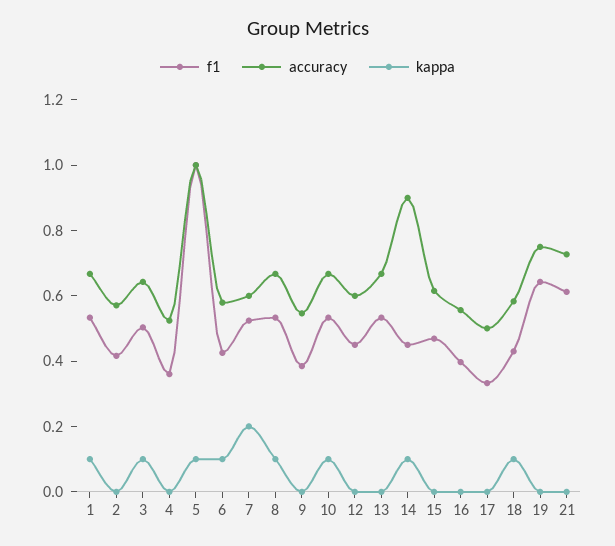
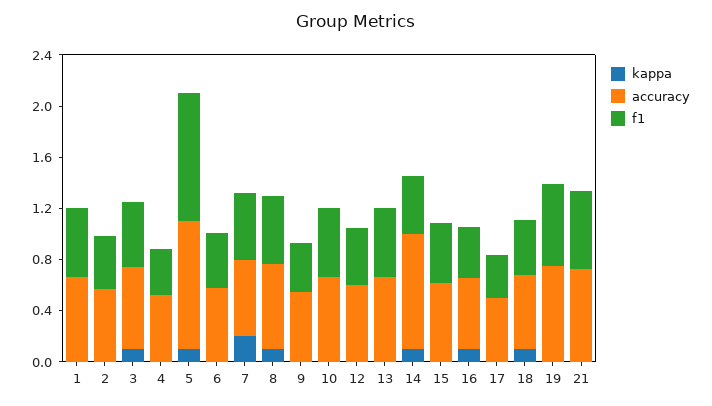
  {
    "f1": {
      "1": 0.55,
      "2": 0.4,
      "3": 0.5,
      "4": 0.35,
      "5": 1,
      "6": 0.45,
      "7": 0.5,
      "8": 0.55,
      "9": 0.4,
      "10": 0.55,
      "12": 0.45,
      "13": 0.55,
      "14": 0.45,
      "15": 0.45,
      "16": 0.4,
      "17": 0.35,
      "18": 0.45,
      "19": 0.65,
      "21": 0.6
    },
    "accuracy": {
      "1": 0.65,
      "2": 0.55,
      "3": 0.65,
      "4": 0.5,
      "5": 1,
      "6": 0.6,
      "7": 0.6,
      "8": 0.65,
      "9": 0.55,
      "10": 0.65,
      "12": 0.6,
      "13": 0.65,
      "14": 0.9,
      "15": 0.6,
      "16": 0.55,
      "17": 0.5,
      "18": 0.6,
      "19": 0.75,
      "21": 0.75
    },
    "kappa": {
-     "1": 0.1,
+     "1": 0,
      "2": 0,
      "3": 0.1,
      "4": 0,
      "5": 0.1,
-     "6": 0.1,
+     "6": 0,
      "7": 0.2,
      "8": 0.1,
      "9": 0,
-     "10": 0.1,
+     "10": 0,
      "12": 0,
      "13": 0,
      "14": 0.1,
      "15": 0,
-     "16": 0,
+     "16": 0.1,
      "17": 0,
      "18": 0.1,
      "19": 0,
      "21": 0
    }
  }

